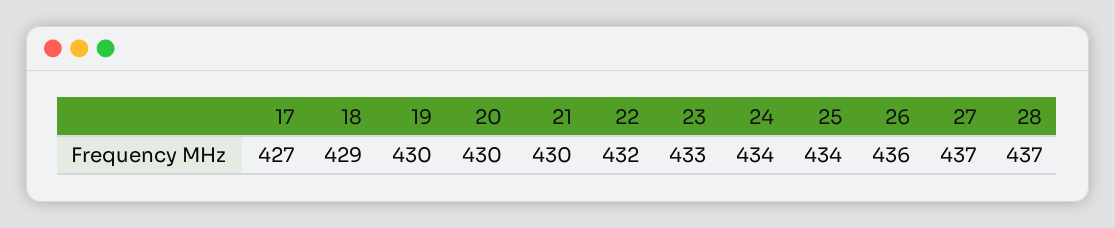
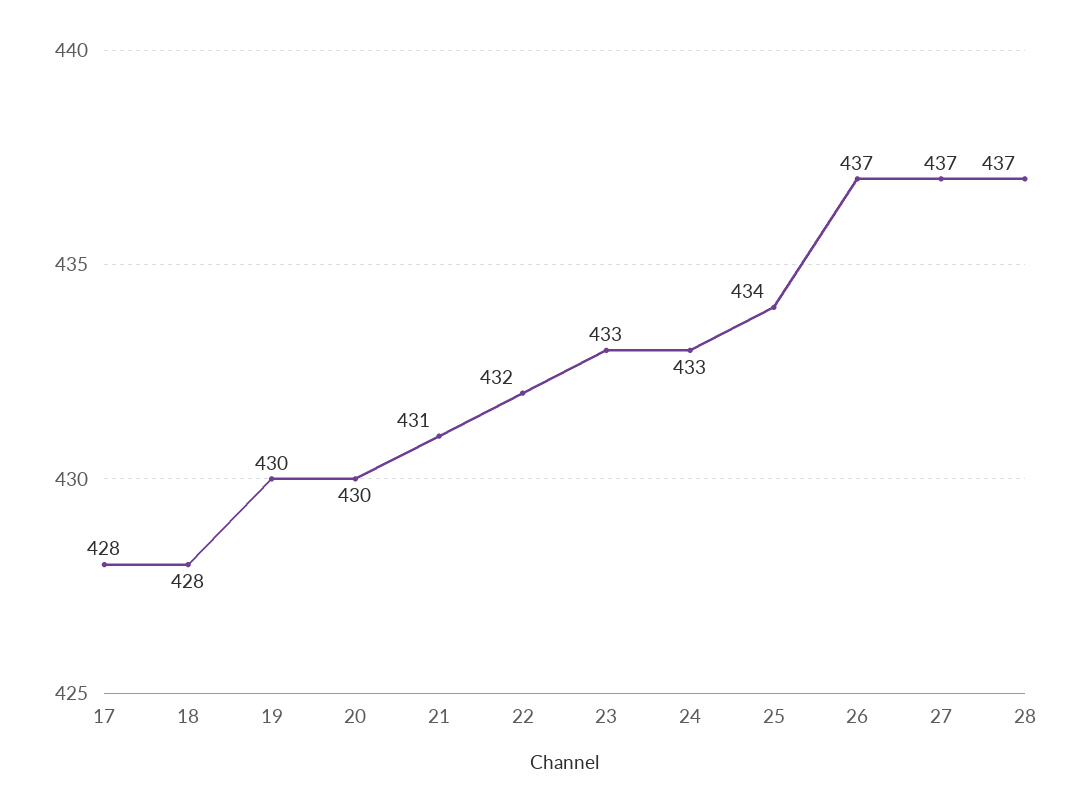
  {
-   "17": 427,
+   "17": 428,
-   "18": 429,
+   "18": 428,
    "19": 430,
    "20": 430,
-   "21": 430,
+   "21": 431,
    "22": 432,
    "23": 433,
-   "24": 434,
+   "24": 433,
    "25": 434,
-   "26": 436,
+   "26": 437,
    "27": 437,
    "28": 437
  }

